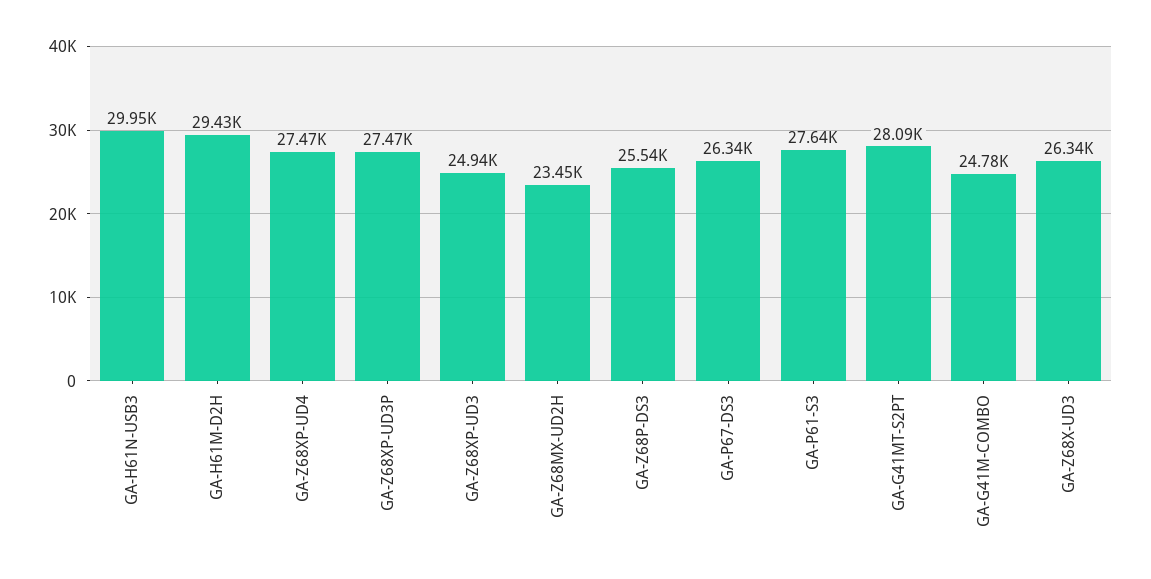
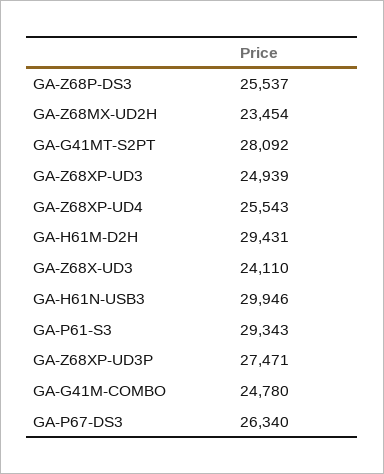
  {
    "GA-H61N-USB3": 29946,
    "GA-H61M-D2H": 29431,
-   "GA-Z68XP-UD4": 27470,
+   "GA-Z68XP-UD4": 25543,
    "GA-Z68XP-UD3P": 27471,
    "GA-Z68XP-UD3": 24939,
    "GA-Z68MX-UD2H": 23454,
    "GA-Z68P-DS3": 25537,
    "GA-P67-DS3": 26340,
-   "GA-P61-S3": 27640,
+   "GA-P61-S3": 29343,
    "GA-G41MT-S2PT": 28092,
    "GA-G41M-COMBO": 24780,
-   "GA-Z68X-UD3": 26340
+   "GA-Z68X-UD3": 24110
  }

